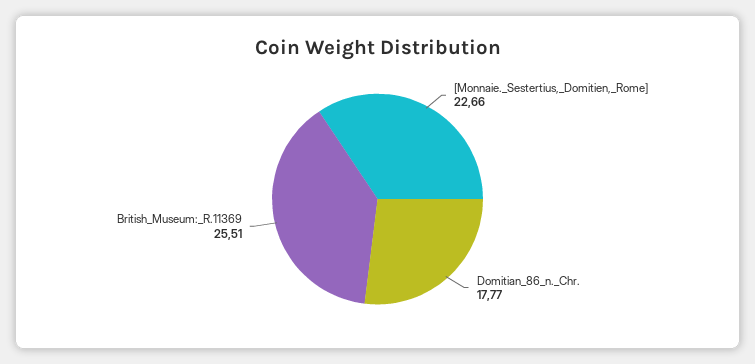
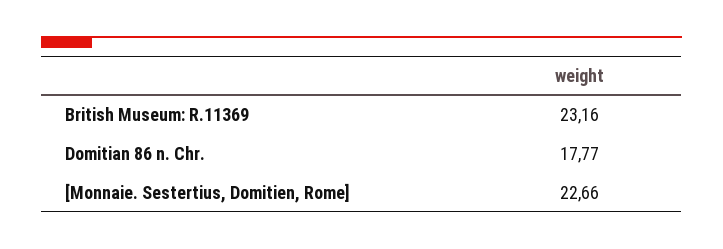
  {
    "[Monnaie._Sestertius,_Domitien,_Rome]": 22.66,
    "Domitian_86_n._Chr.": 17.77,
-   "British_Museum:_R.11369": 25.51
+   "British_Museum:_R.11369": 23.16
  }

